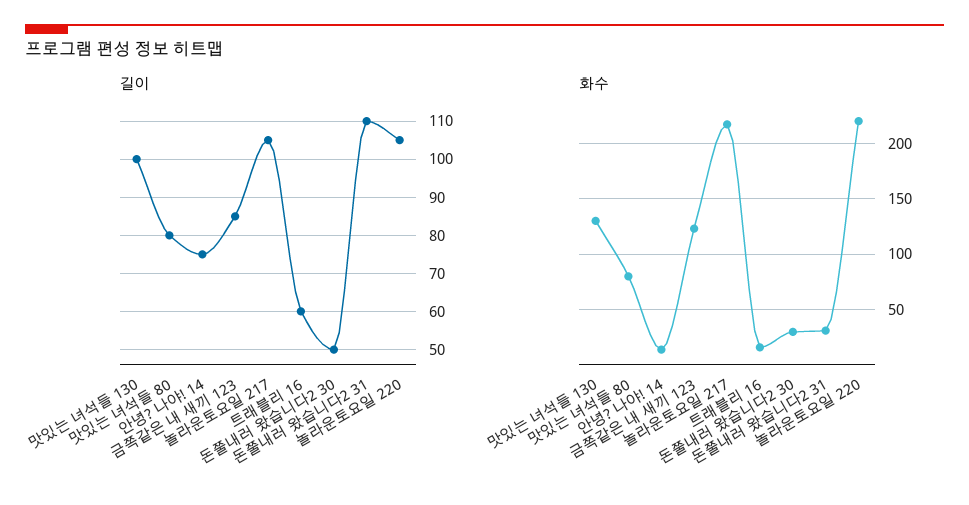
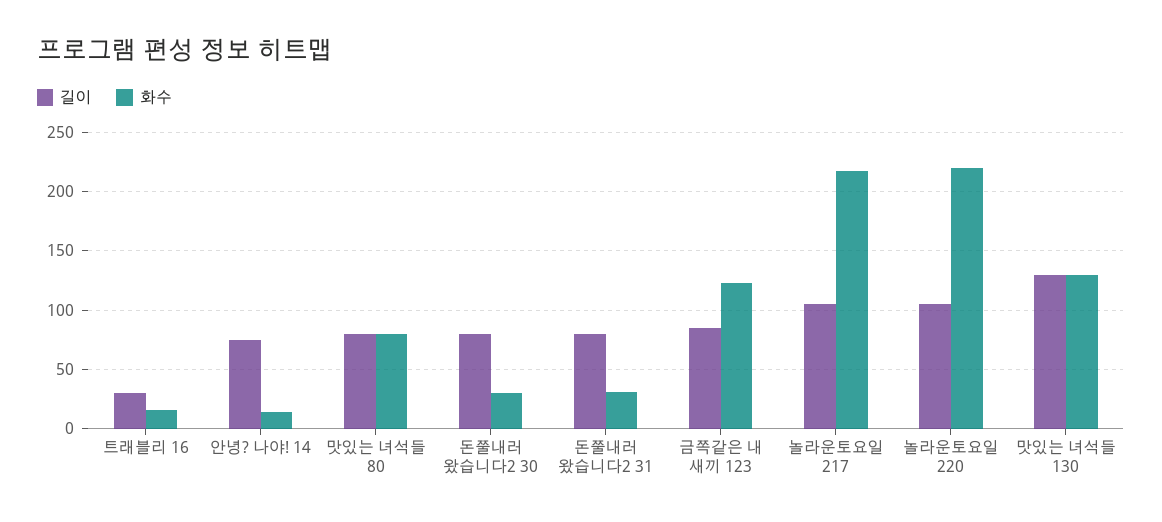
  {
    "길이": {
-     "맛있는 녀석들 130": 100,
+     "맛있는 녀석들 130": 130,
      "맛있는 녀석들 80": 80,
      "안녕? 나야! 14": 75,
      "금쪽같은 내 새끼 123": 85,
      "놀라운토요일 217": 105,
-     "트래블리 16": 60,
+     "트래블리 16": 30,
-     "돈쭐내러 왔습니다2 30": 50,
+     "돈쭐내러 왔습니다2 30": 80,
-     "돈쭐내러 왔습니다2 31": 110,
+     "돈쭐내러 왔습니다2 31": 80,
      "놀라운토요일 220": 105
    },
    "화수": {
      "맛있는 녀석들 130": 130,
      "맛있는 녀석들 80": 80,
      "안녕? 나야! 14": 10,
      "금쪽같은 내 새끼 123": 120,
      "놀라운토요일 217": 220,
      "트래블리 16": 20,
      "돈쭐내러 왔습니다2 30": 30,
      "돈쭐내러 왔습니다2 31": 30,
      "놀라운토요일 220": 220
    }
  }

